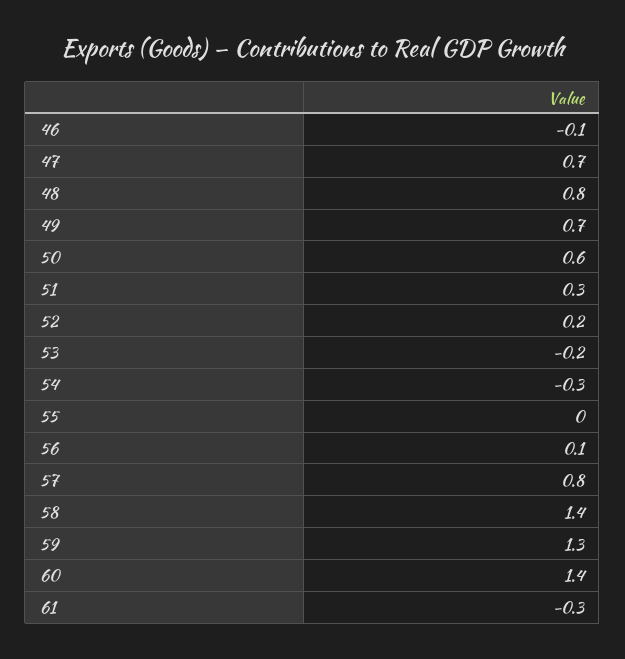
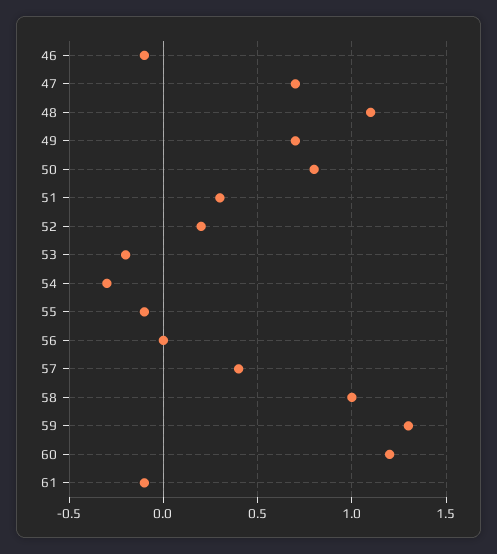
  {
    "46": -0.1,
    "47": 0.7,
-   "48": 0.8,
+   "48": 1.1,
    "49": 0.7,
-   "50": 0.6,
+   "50": 0.8,
    "51": 0.3,
    "52": 0.2,
    "53": -0.2,
    "54": -0.3,
-   "55": 0,
+   "55": -0.1,
-   "56": 0.1,
+   "56": 0,
-   "57": 0.8,
+   "57": 0.4,
-   "58": 1.4,
+   "58": 1,
    "59": 1.3,
-   "60": 1.4,
+   "60": 1.2,
-   "61": -0.3
+   "61": -0.1
  }

